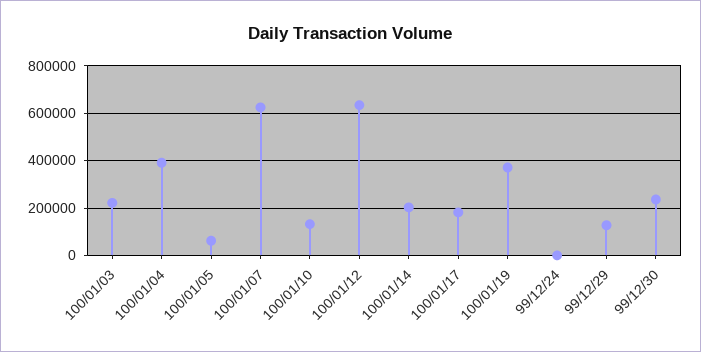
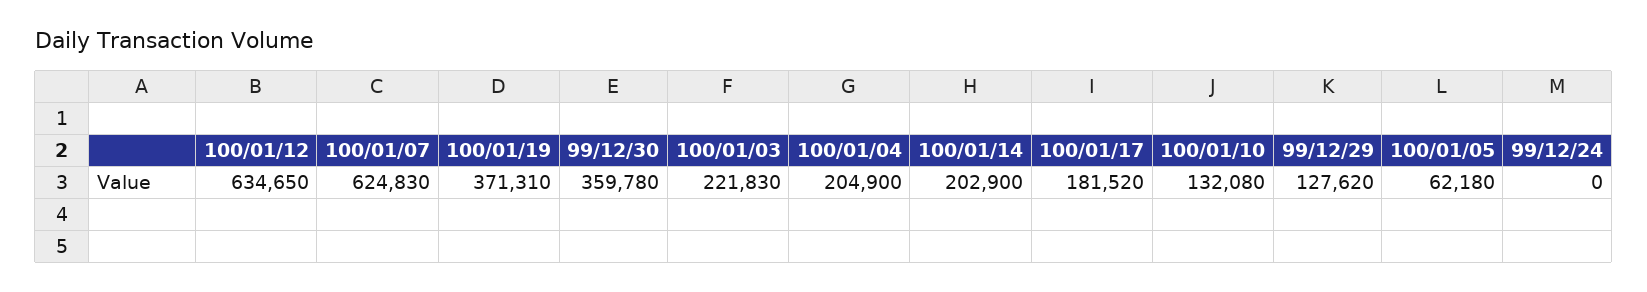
  {
    "100/01/03": 221830,
-   "100/01/04": 400000,
+   "100/01/04": 204900,
    "100/01/05": 62180,
    "100/01/07": 624830,
    "100/01/10": 132080,
    "100/01/12": 634650,
    "100/01/14": 202900,
    "100/01/17": 181520,
    "100/01/19": 371310,
    "99/12/24": 0,
    "99/12/29": 127620,
-   "99/12/30": 250000
+   "99/12/30": 359780
  }

